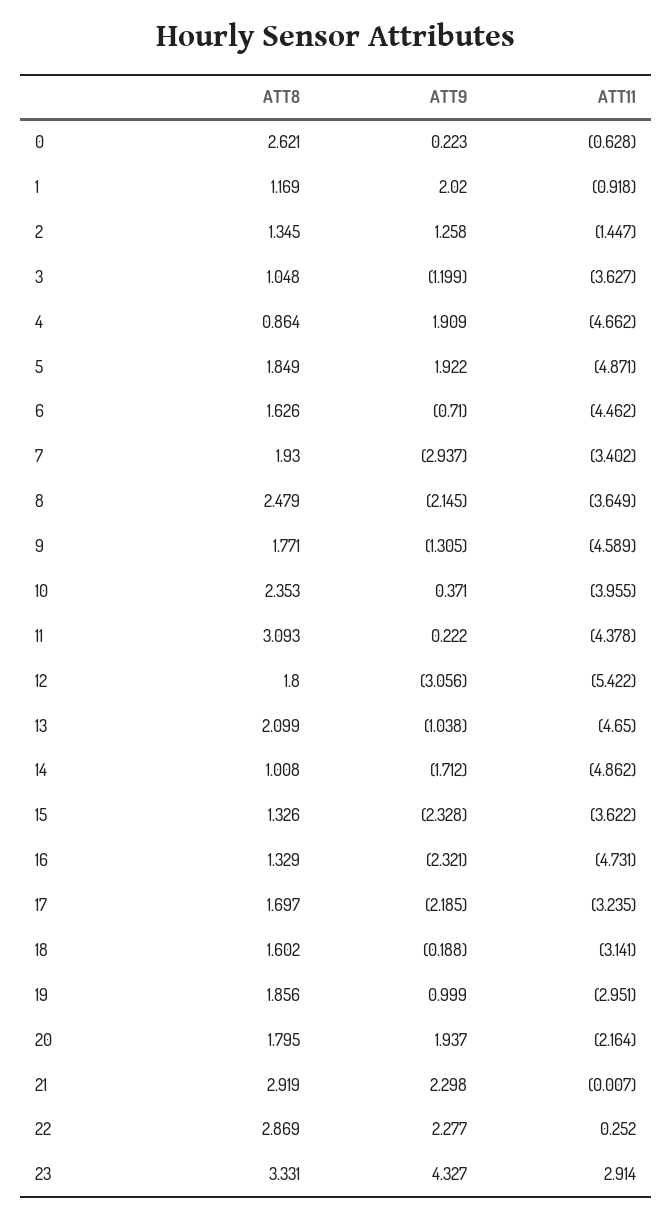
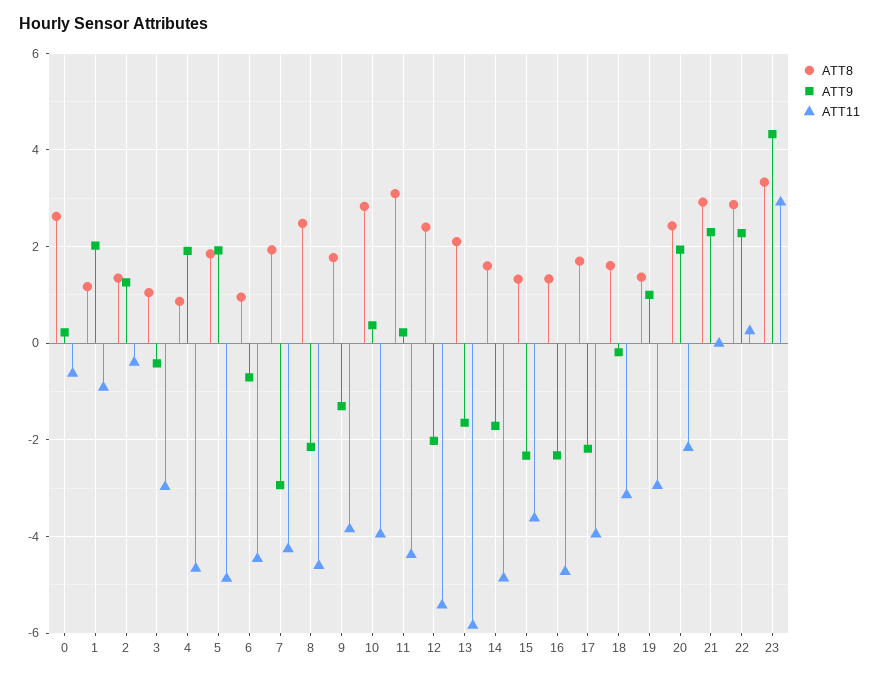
  {
    "ATT8": {
      "0": 2.621,
      "1": 1.169,
      "2": 1.345,
      "3": 1.048,
      "4": 0.864,
      "5": 1.849,
-     "6": 1.626,
+     "6": 1,
      "7": 1.93,
      "8": 2.479,
      "9": 1.771,
-     "10": 2.353,
+     "10": 2.8,
      "11": 3.093,
-     "12": 1.8,
+     "12": 2.4,
      "13": 2.099,
-     "14": 1.008,
+     "14": 1.6,
      "15": 1.326,
      "16": 1.329,
      "17": 1.697,
      "18": 1.602,
-     "19": 1.856,
+     "19": 1.4,
-     "20": 1.795,
+     "20": 2.4,
      "21": 2.919,
      "22": 2.869,
      "23": 3.331
    },
    "ATT9": {
      "0": 0.223,
      "1": 2.02,
      "2": 1.258,
-     "3": -1.199,
+     "3": -0.4,
      "4": 1.909,
      "5": 1.922,
      "6": -0.71,
      "7": -2.937,
      "8": -2.145,
      "9": -1.305,
      "10": 0.371,
      "11": 0.222,
-     "12": -3.056,
+     "12": -2,
-     "13": -1.038,
+     "13": -1.6,
      "14": -1.712,
      "15": -2.328,
      "16": -2.321,
      "17": -2.185,
      "18": -0.188,
      "19": 0.999,
      "20": 1.937,
      "21": 2.298,
      "22": 2.277,
      "23": 4.327
    },
    "ATT11": {
      "0": -0.628,
      "1": -0.918,
-     "2": -1.447,
+     "2": -0.4,
-     "3": -3.627,
+     "3": -3,
      "4": -4.662,
      "5": -4.871,
      "6": -4.462,
-     "7": -3.402,
+     "7": -4.2,
-     "8": -3.649,
+     "8": -4.6,
-     "9": -4.589,
+     "9": -3.8,
      "10": -3.955,
      "11": -4.378,
      "12": -5.422,
-     "13": -4.65,
+     "13": -5.8,
      "14": -4.862,
      "15": -3.622,
      "16": -4.731,
-     "17": -3.235,
+     "17": -4,
      "18": -3.141,
      "19": -2.951,
      "20": -2.164,
      "21": -0.007,
      "22": 0.252,
      "23": 2.914
    }
  }

